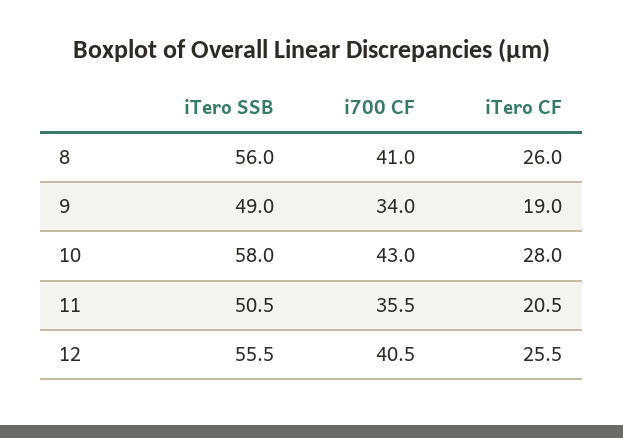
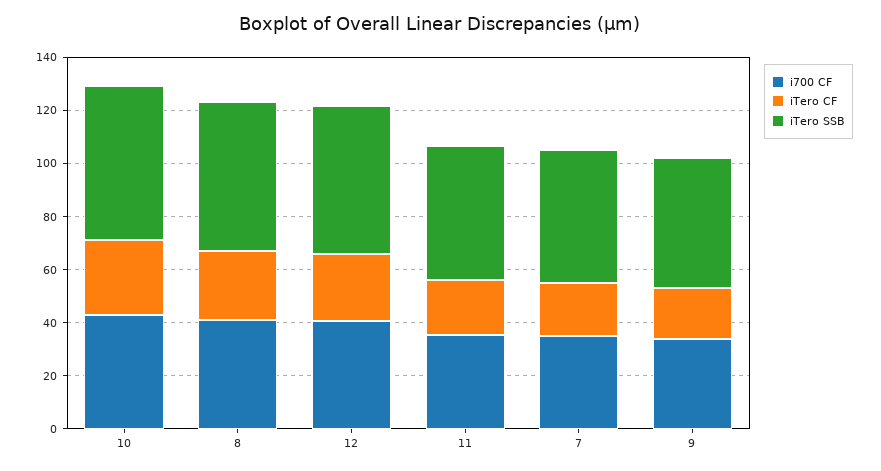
  {
    "iTero SSB": {
      "8": 56,
      "9": 49,
      "10": 58,
      "11": 50.5,
-     "12": 55.5
+     "12": 55.5,
+     "7": 50
    },
    "i700 CF": {
      "8": 41,
      "9": 34,
      "10": 43,
      "11": 35.5,
-     "12": 40.5
+     "12": 40.5,
+     "7": 35
    },
    "iTero CF": {
      "8": 26,
      "9": 19,
      "10": 28,
      "11": 20.5,
-     "12": 25.5
+     "12": 25.5,
+     "7": 20
    }
  }

